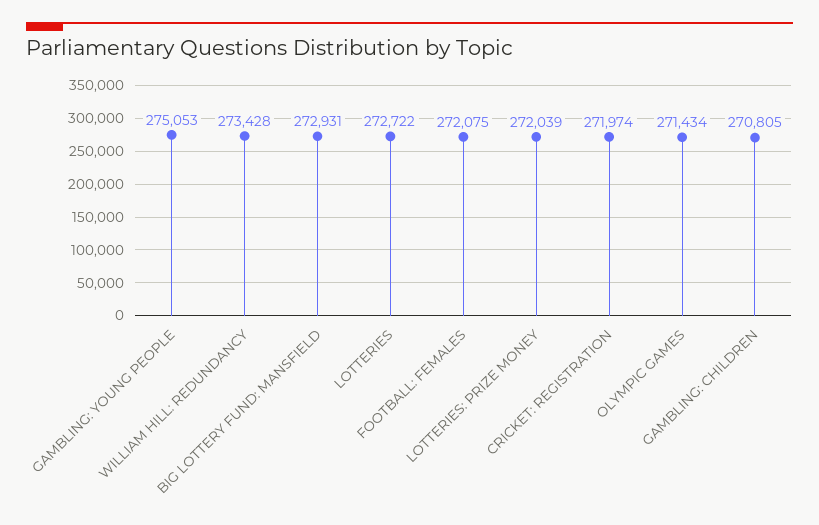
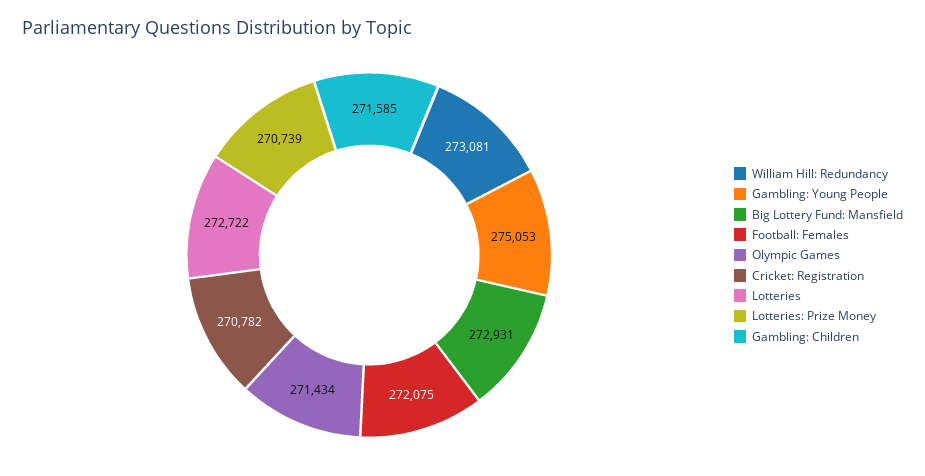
  {
    "GAMBLING: YOUNG PEOPLE": 275053,
-   "WILLIAM HILL: REDUNDANCY": 273428,
+   "WILLIAM HILL: REDUNDANCY": 273081,
    "BIG LOTTERY FUND: MANSFIELD": 272931,
    "LOTTERIES": 272722,
    "FOOTBALL: FEMALES": 272075,
-   "LOTTERIES: PRIZE MONEY": 272039,
+   "LOTTERIES: PRIZE MONEY": 270739,
-   "CRICKET: REGISTRATION": 271974,
+   "CRICKET: REGISTRATION": 270782,
    "OLYMPIC GAMES": 271434,
-   "GAMBLING: CHILDREN": 270805
+   "GAMBLING: CHILDREN": 271585
  }

